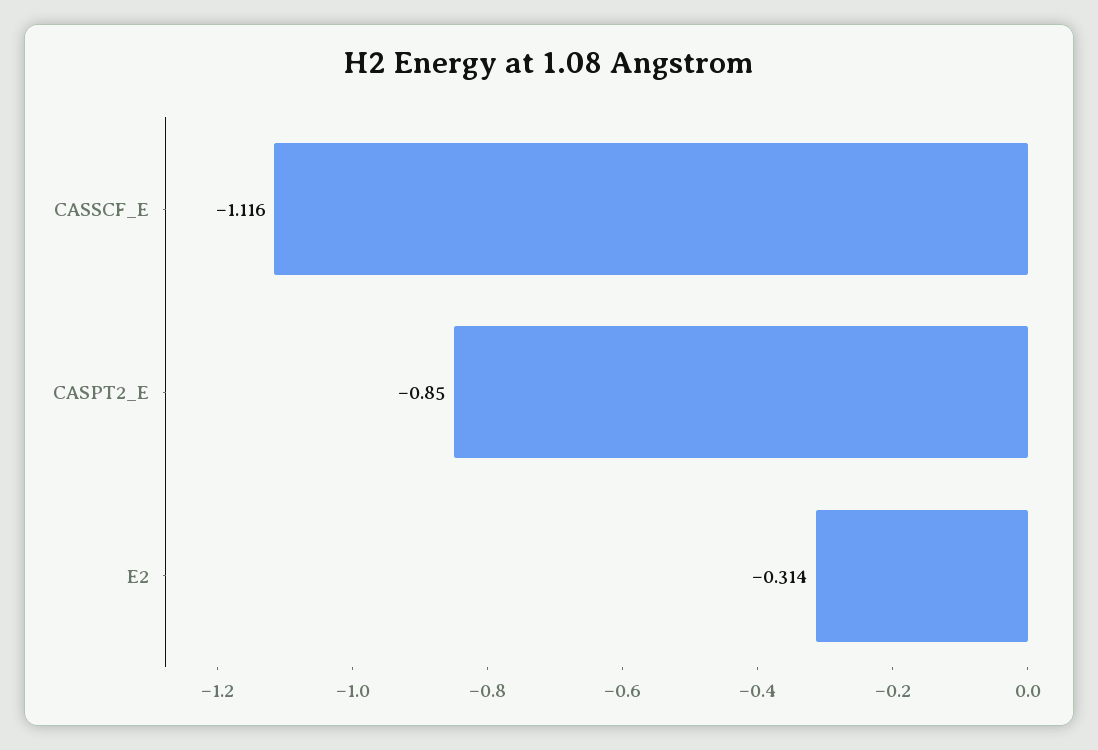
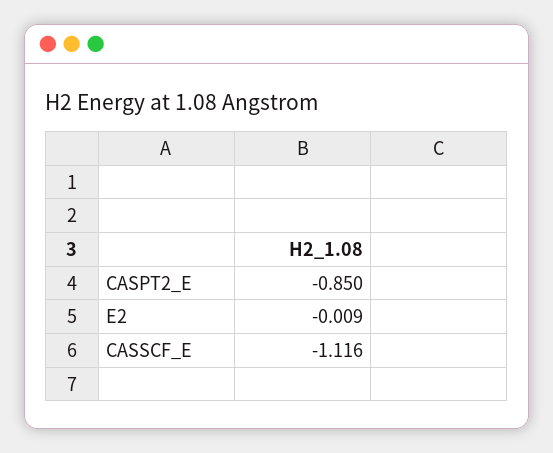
  {
    "CASSCF_E": -1.116,
    "CASPT2_E": -0.85,
-   "E2": -0.314
+   "E2": -0.009
  }

